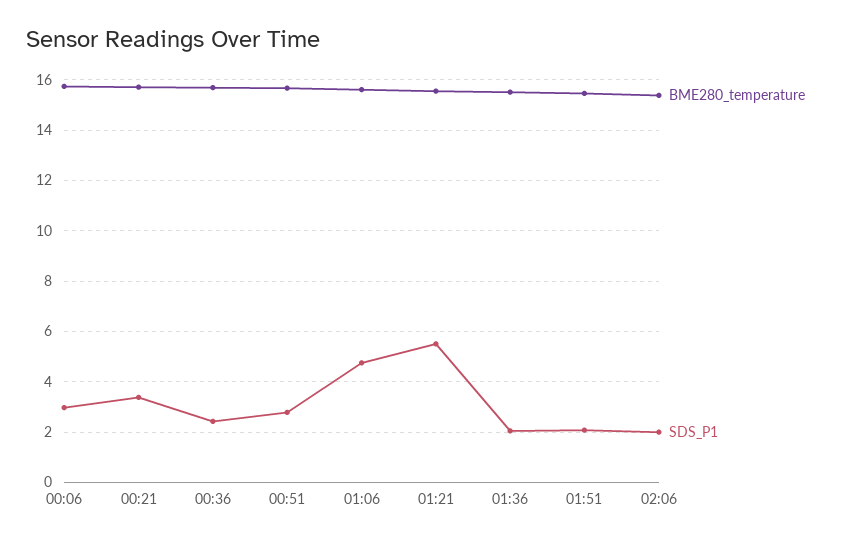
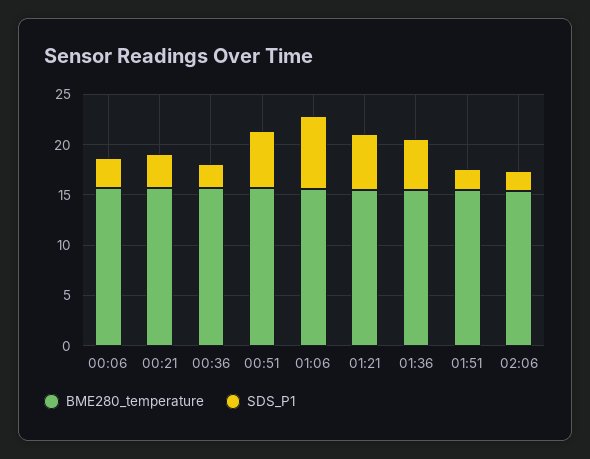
  {
    "BME280_temperature": {
      "00:06": 15.75,
      "00:21": 15.75,
      "00:36": 15.75,
      "00:51": 15.75,
      "01:06": 15.5,
      "01:21": 15.5,
      "01:36": 15.5,
      "01:51": 15.5,
      "02:06": 15.5
    },
    "SDS_P1": {
      "00:06": 3,
      "00:21": 3.5,
      "00:36": 2.5,
-     "00:51": 2.75,
+     "00:51": 6,
-     "01:06": 4.75,
+     "01:06": 7,
      "01:21": 5.5,
-     "01:36": 2,
+     "01:36": 5,
      "01:51": 2,
      "02:06": 2
    }
  }

